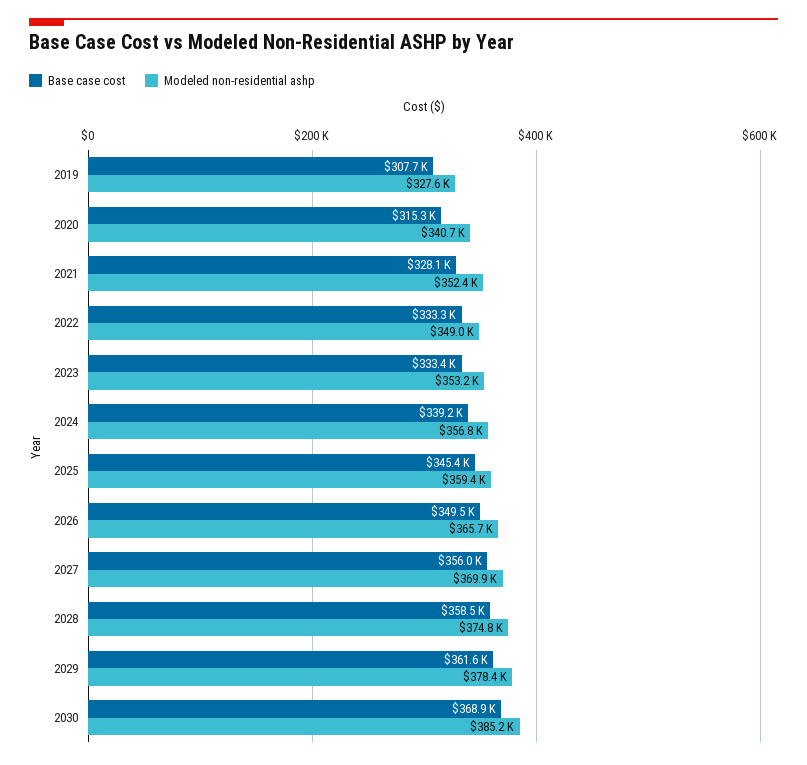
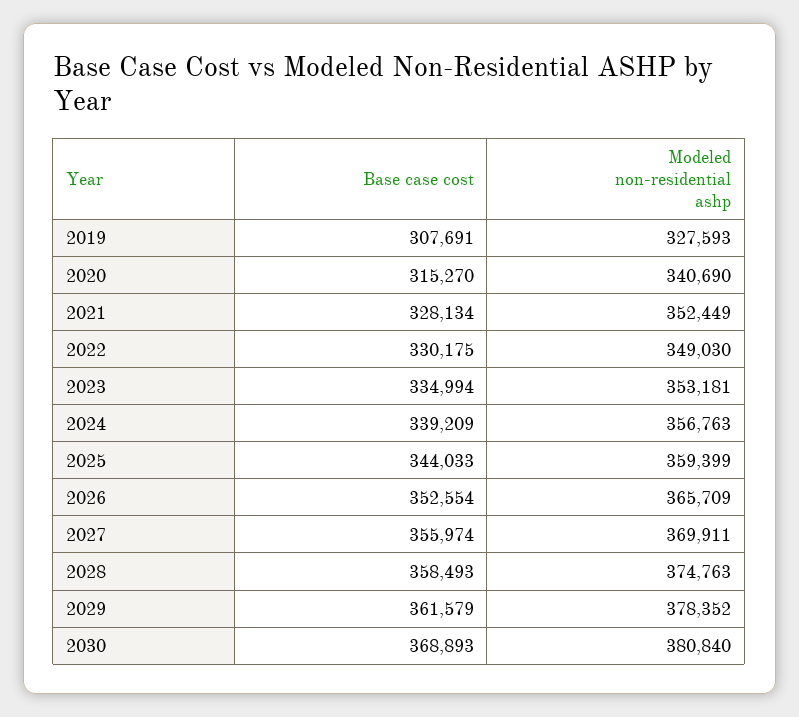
  {
    "Base case cost": {
      "2019": 307691,
      "2020": 315270,
      "2021": 328134,
-     "2022": 333300,
+     "2022": 330175,
-     "2023": 333400,
+     "2023": 334994,
      "2024": 339209,
-     "2025": 345400,
+     "2025": 344033,
-     "2026": 349500,
+     "2026": 352554,
      "2027": 355974,
      "2028": 358493,
      "2029": 361579,
      "2030": 368893
    },
    "Modeled non-residential ashp": {
      "2019": 327593,
      "2020": 340690,
      "2021": 352449,
      "2022": 349030,
      "2023": 353181,
      "2024": 356763,
      "2025": 359399,
      "2026": 365709,
      "2027": 369911,
      "2028": 374763,
      "2029": 378352,
-     "2030": 385200
+     "2030": 380840
    }
  }

